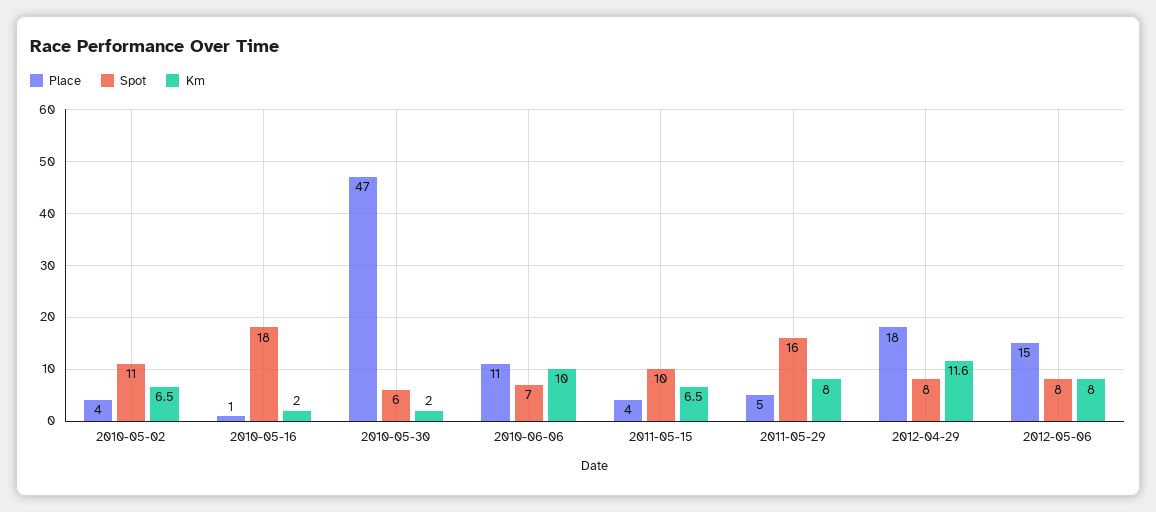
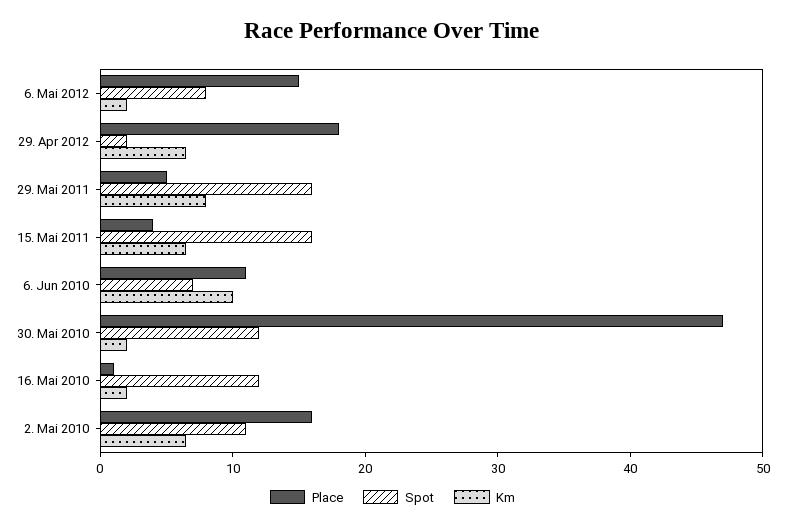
  {
    "Place": {
-     "2010-05-02": 4,
+     "2010-05-02": 16,
      "2010-05-16": 1,
      "2010-05-30": 47,
      "2010-06-06": 11,
      "2011-05-15": 4,
      "2011-05-29": 5,
      "2012-04-29": 18,
      "2012-05-06": 15
    },
    "Spot": {
      "2010-05-02": 11,
-     "2010-05-16": 18,
+     "2010-05-16": 12,
-     "2010-05-30": 6,
+     "2010-05-30": 12,
      "2010-06-06": 7,
-     "2011-05-15": 10,
+     "2011-05-15": 16,
      "2011-05-29": 16,
-     "2012-04-29": 8,
+     "2012-04-29": 2,
      "2012-05-06": 8
    },
    "Km": {
      "2010-05-02": 6.5,
      "2010-05-16": 2,
      "2010-05-30": 2,
      "2010-06-06": 10,
      "2011-05-15": 6.5,
      "2011-05-29": 8,
-     "2012-04-29": 11.6,
+     "2012-04-29": 6,
-     "2012-05-06": 8
+     "2012-05-06": 2
    }
  }

